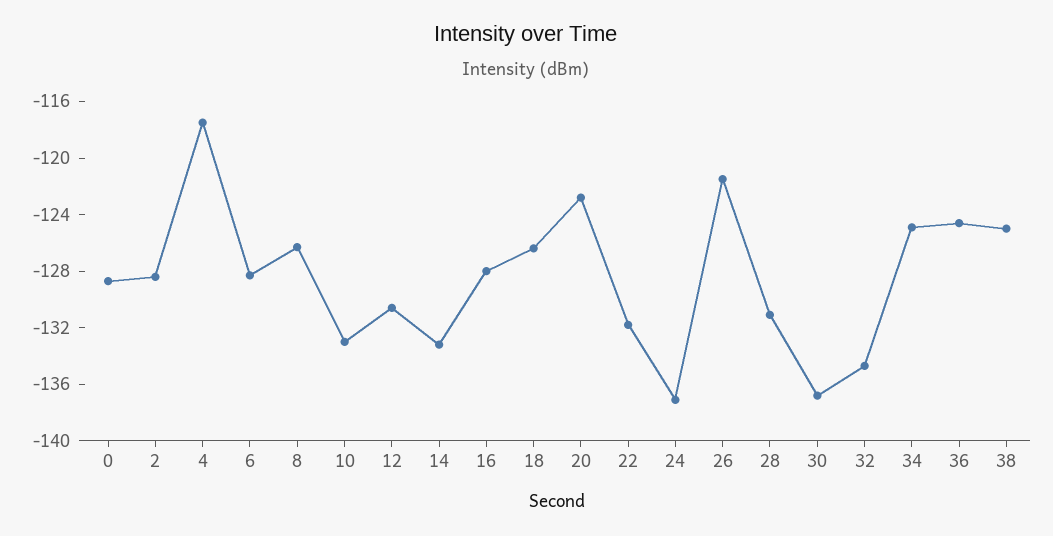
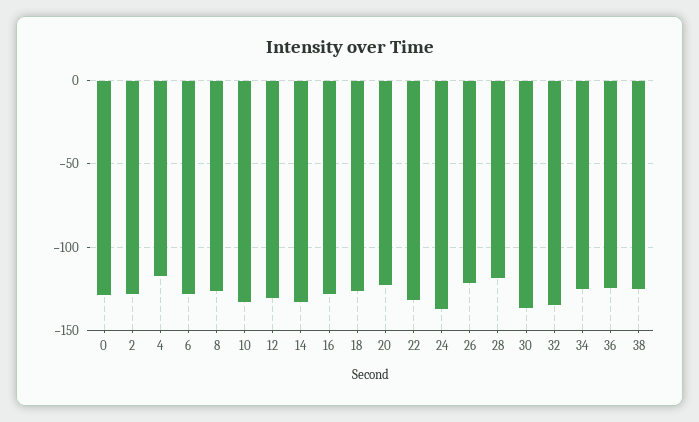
  {
    "0": -129,
    "2": -128,
    "4": -118,
    "6": -128,
    "8": -126,
    "10": -133,
    "12": -131,
    "14": -133,
    "16": -128,
    "18": -126,
    "20": -123,
    "22": -132,
    "24": -137,
    "26": -122,
-   "28": -131,
+   "28": -120,
    "30": -137,
    "32": -135,
    "34": -125,
    "36": -125,
    "38": -125
  }

